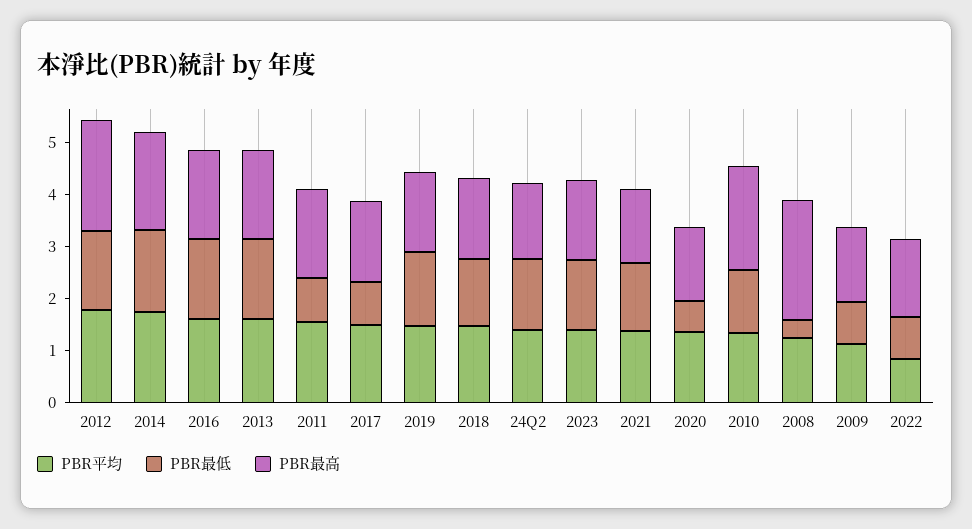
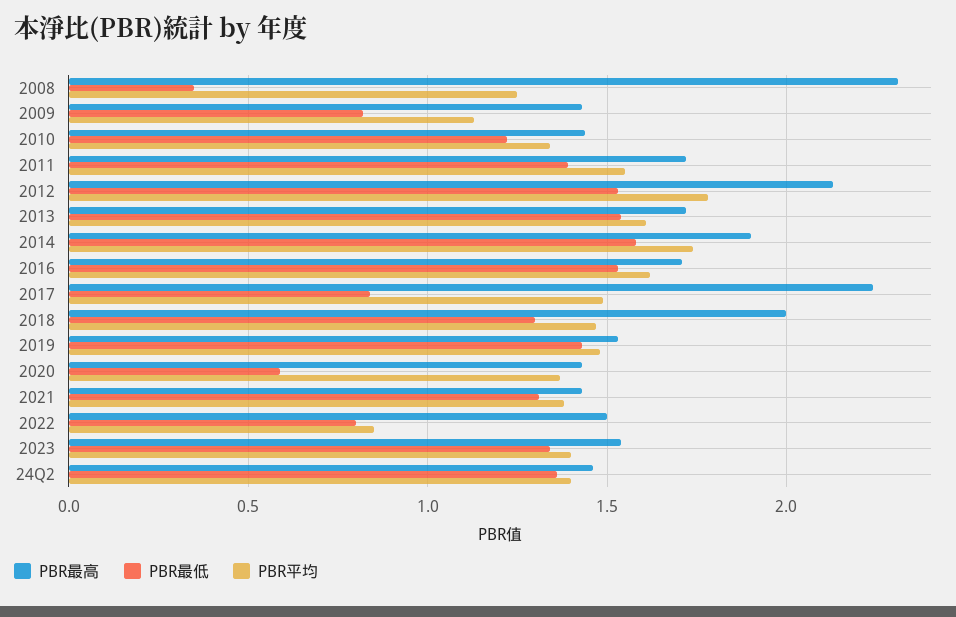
  {
    "PBR平均": {
      "2012": 1.8,
      "2014": 1.75,
      "2016": 1.6,
      "2013": 1.6,
      "2011": 1.55,
      "2017": 1.5,
      "2019": 1.5,
      "2018": 1.45,
      "24Q2": 1.4,
      "2023": 1.4,
      "2021": 1.4,
      "2020": 1.35,
      "2010": 1.35,
      "2008": 1.25,
      "2009": 1.15,
      "2022": 0.85
    },
    "PBR最低": {
      "2012": 1.55,
      "2014": 1.6,
      "2016": 1.55,
      "2013": 1.55,
-     "2011": 0.8,
+     "2011": 1.4,
      "2017": 0.85,
      "2019": 1.45,
      "2018": 1.3,
      "24Q2": 1.35,
      "2023": 1.35,
      "2021": 1.3,
      "2020": 0.6,
      "2010": 1.2,
      "2008": 0.35,
      "2009": 0.8,
      "2022": 0.8
    },
    "PBR最高": {
      "2012": 2.15,
      "2014": 1.9,
      "2016": 1.7,
      "2013": 1.7,
      "2011": 1.7,
-     "2017": 1.6,
+     "2017": 2.25,
      "2019": 1.55,
-     "2018": 1.6,
+     "2018": 2,
      "24Q2": 1.45,
      "2023": 1.55,
      "2021": 1.45,
      "2020": 1.45,
-     "2010": 2,
+     "2010": 1.45,
      "2008": 2.3,
      "2009": 1.45,
      "2022": 1.5
    }
  }

